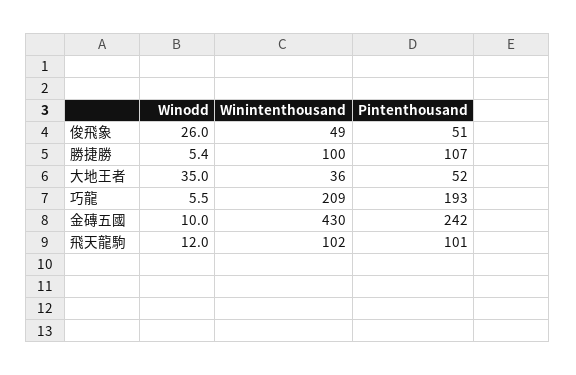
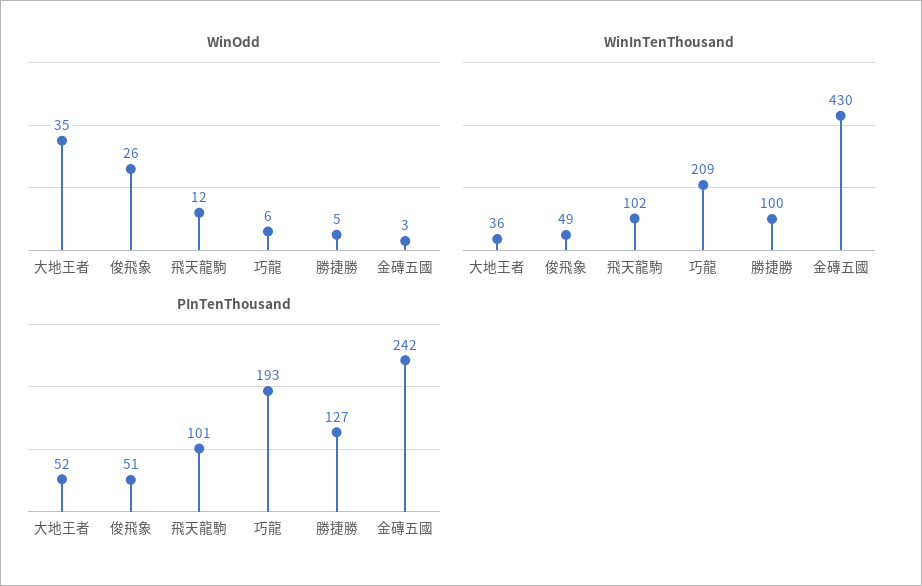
  {
    "Winodd": {
      "俊飛象": 26,
      "勝捷勝": 5.4,
      "大地王者": 35,
      "巧龍": 5.5,
-     "金磚五國": 10,
+     "金磚五國": 3,
      "飛天龍駒": 12
    },
    "Winintenthousand": {
      "俊飛象": 49,
      "勝捷勝": 100,
      "大地王者": 36,
      "巧龍": 209,
      "金磚五國": 430,
      "飛天龍駒": 102
    },
    "Pintenthousand": {
      "俊飛象": 51,
-     "勝捷勝": 107,
+     "勝捷勝": 127,
      "大地王者": 52,
      "巧龍": 193,
      "金磚五國": 242,
      "飛天龍駒": 101
    }
  }

